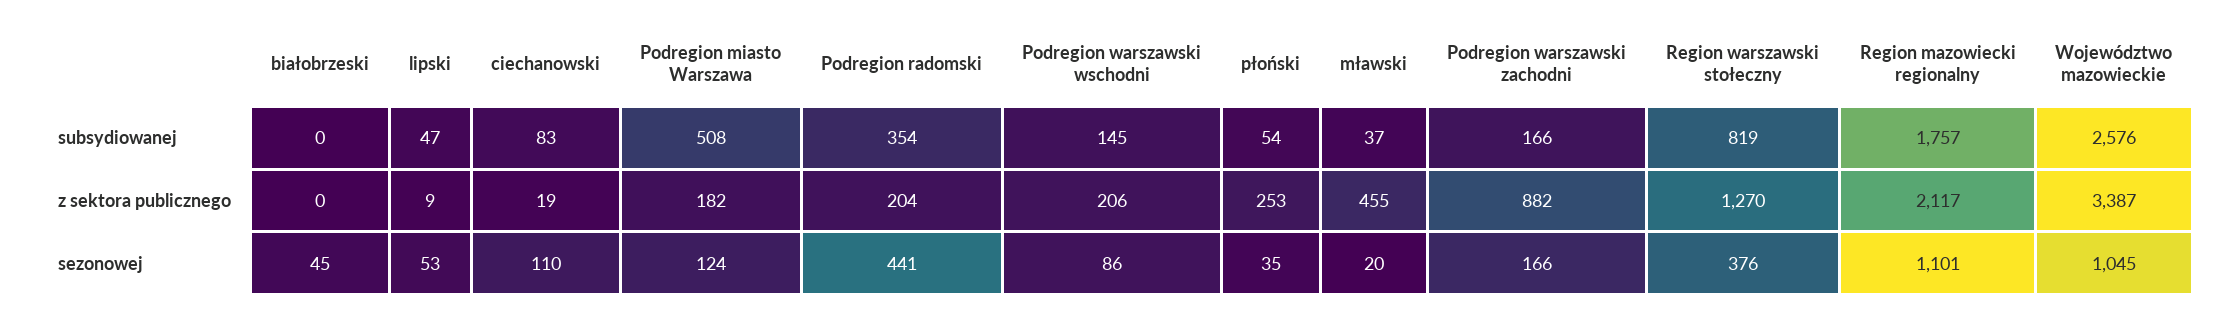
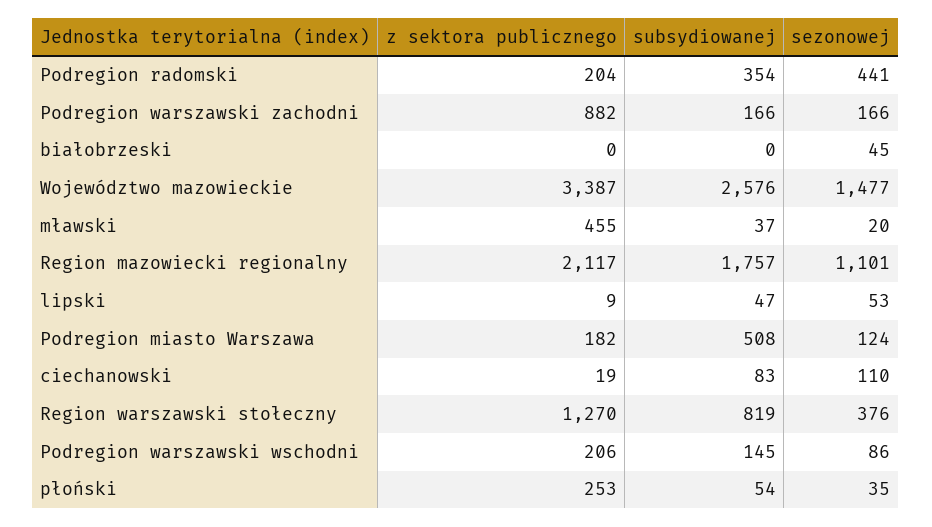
  {
    "białobrzeski": {
      "subsydiowanej": 0,
      "z sektora publicznego": 0,
      "sezonowej": 45
    },
    "lipski": {
      "subsydiowanej": 47,
      "z sektora publicznego": 9,
      "sezonowej": 53
    },
    "ciechanowski": {
      "subsydiowanej": 83,
      "z sektora publicznego": 19,
      "sezonowej": 110
    },
    "Podregion miasto Warszawa": {
      "subsydiowanej": 508,
      "z sektora publicznego": 182,
      "sezonowej": 124
    },
    "Podregion radomski": {
      "subsydiowanej": 354,
      "z sektora publicznego": 204,
      "sezonowej": 441
    },
    "Podregion warszawski wschodni": {
      "subsydiowanej": 145,
      "z sektora publicznego": 206,
      "sezonowej": 86
    },
    "płoński": {
      "subsydiowanej": 54,
      "z sektora publicznego": 253,
      "sezonowej": 35
    },
    "mławski": {
      "subsydiowanej": 37,
      "z sektora publicznego": 455,
      "sezonowej": 20
    },
    "Podregion warszawski zachodni": {
      "subsydiowanej": 166,
      "z sektora publicznego": 882,
      "sezonowej": 166
    },
    "Region warszawski stołeczny": {
      "subsydiowanej": 819,
      "z sektora publicznego": 1270,
      "sezonowej": 376
    },
    "Region mazowiecki regionalny": {
      "subsydiowanej": 1757,
      "z sektora publicznego": 2117,
      "sezonowej": 1101
    },
    "Województwo mazowieckie": {
      "subsydiowanej": 2576,
      "z sektora publicznego": 3387,
-     "sezonowej": 1045
+     "sezonowej": 1477
    }
  }

